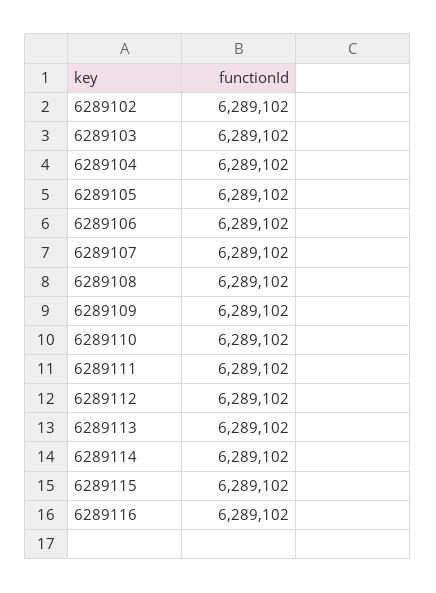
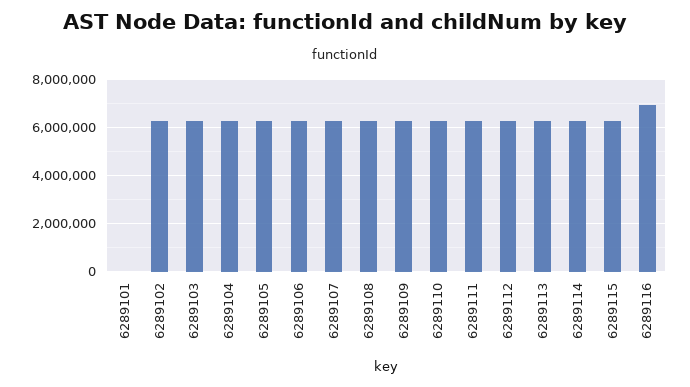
  {
    "6289102": 6289102,
    "6289103": 6289102,
    "6289104": 6289102,
    "6289105": 6289102,
    "6289106": 6289102,
    "6289107": 6289102,
    "6289108": 6289102,
    "6289109": 6289102,
    "6289110": 6289102,
    "6289111": 6289102,
    "6289112": 6289102,
    "6289113": 6289102,
    "6289114": 6289102,
    "6289115": 6289102,
-   "6289116": 6289102
+   "6289116": 7000000,
+   "6289101": 0
  }

